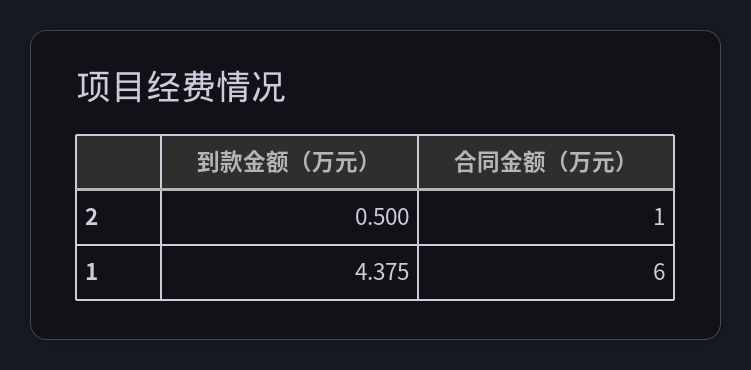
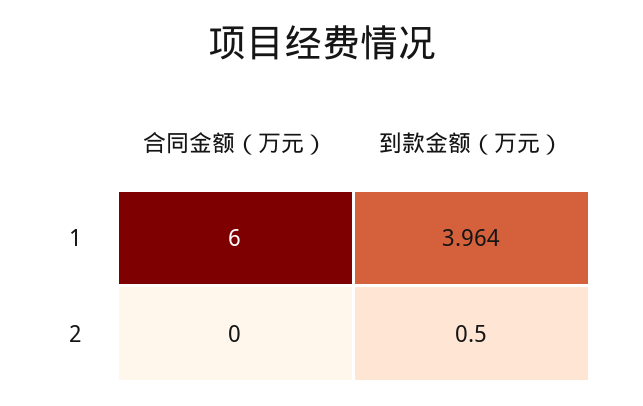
  {
    "到款金额（万元）": {
      "2": 0.5,
-     "1": 4.375
+     "1": 3.964
    },
    "合同金额（万元）": {
-     "2": 1,
+     "2": 0,
      "1": 6
    }
  }

